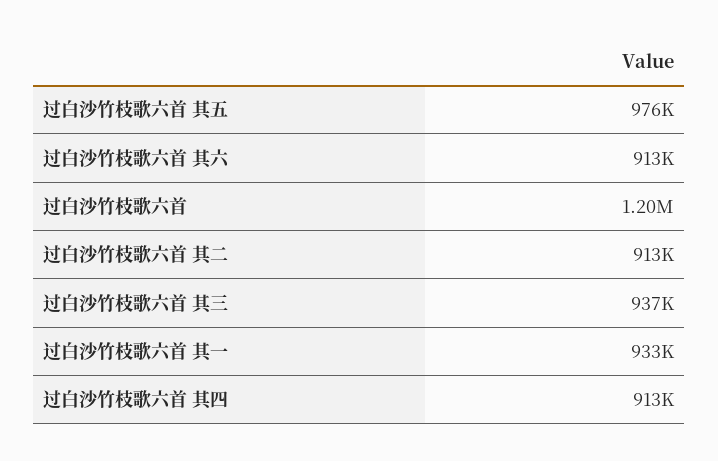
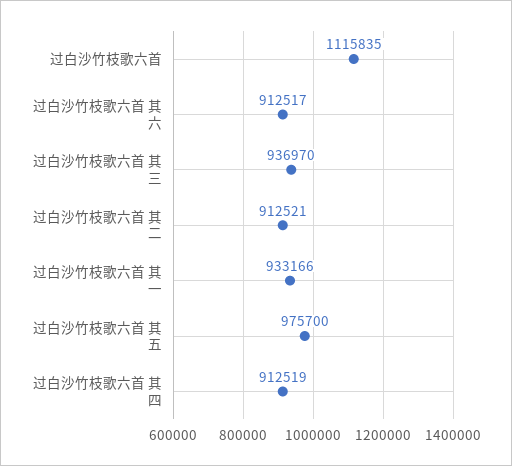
  {
    "过白沙竹枝歌六首 其五": 975700,
    "过白沙竹枝歌六首 其六": 912517,
-   "过白沙竹枝歌六首": 1200000,
+   "过白沙竹枝歌六首": 1115835,
    "过白沙竹枝歌六首 其二": 912521,
    "过白沙竹枝歌六首 其三": 936970,
    "过白沙竹枝歌六首 其一": 933166,
    "过白沙竹枝歌六首 其四": 912519
  }

